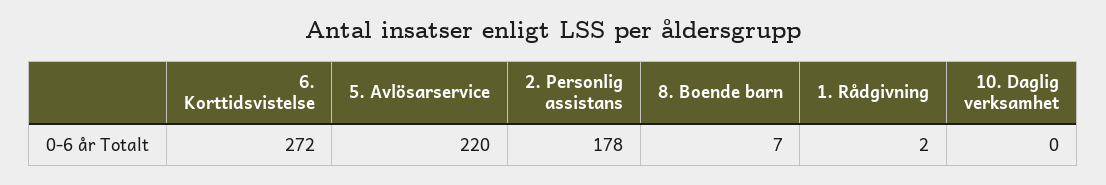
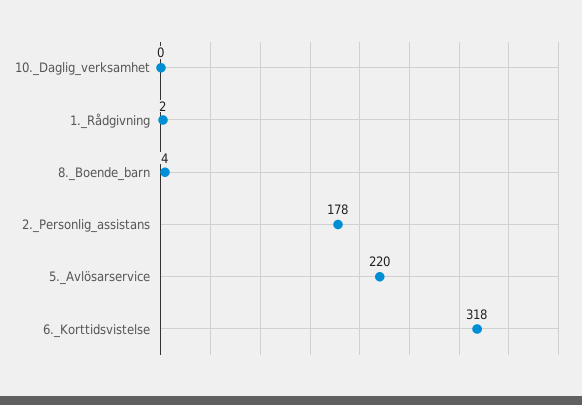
  {
-   "6. Korttidsvistelse": 272,
+   "6. Korttidsvistelse": 318,
    "5. Avlösarservice": 220,
    "2. Personlig assistans": 178,
-   "8. Boende barn": 7,
+   "8. Boende barn": 4,
    "1. Rådgivning": 2,
    "10. Daglig verksamhet": 0
  }

